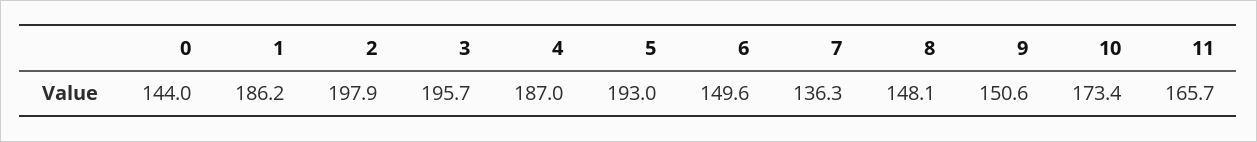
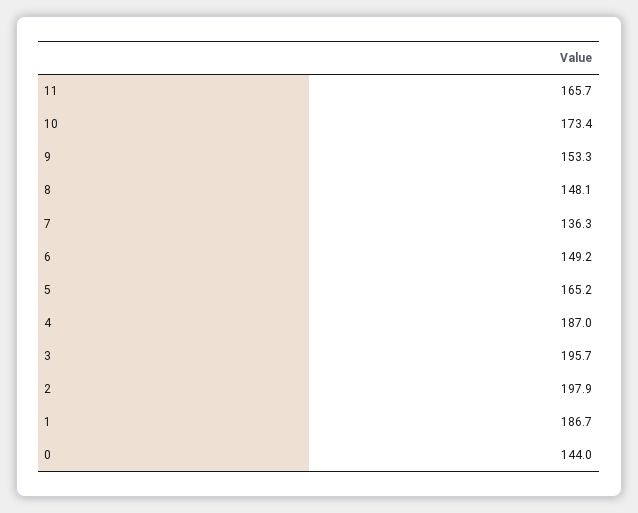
  {
    "0": 144,
-   "1": 186.2,
+   "1": 186.7,
    "2": 197.9,
    "3": 195.7,
    "4": 187,
-   "5": 193,
+   "5": 165.2,
-   "6": 149.6,
+   "6": 149.2,
    "7": 136.3,
    "8": 148.1,
-   "9": 150.6,
+   "9": 153.3,
    "10": 173.4,
    "11": 165.7
  }

